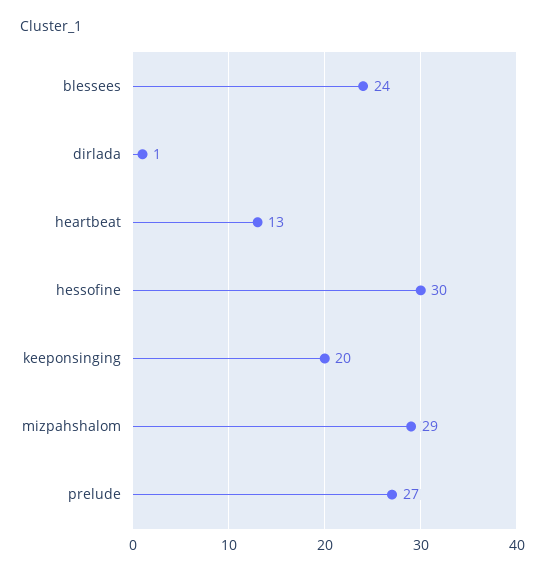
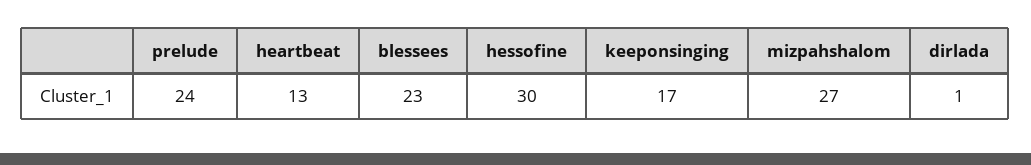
  {
-   "blessees": 24,
+   "blessees": 23,
    "dirlada": 1,
    "heartbeat": 13,
    "hessofine": 30,
-   "keeponsinging": 20,
+   "keeponsinging": 17,
-   "mizpahshalom": 29,
+   "mizpahshalom": 27,
-   "prelude": 27
+   "prelude": 24
  }

